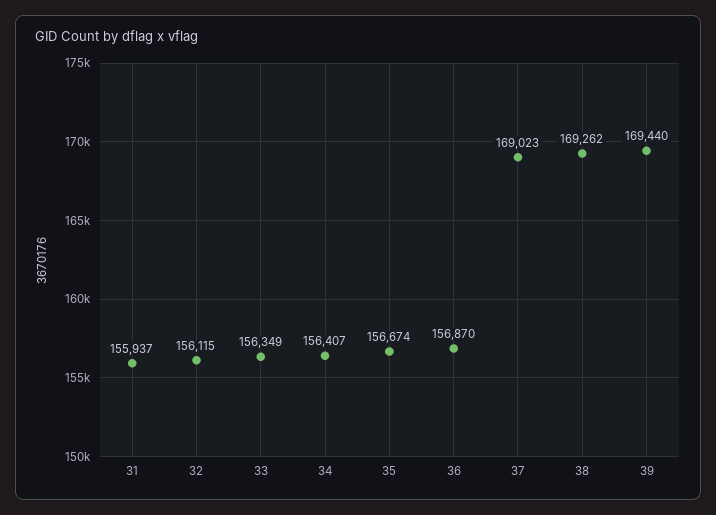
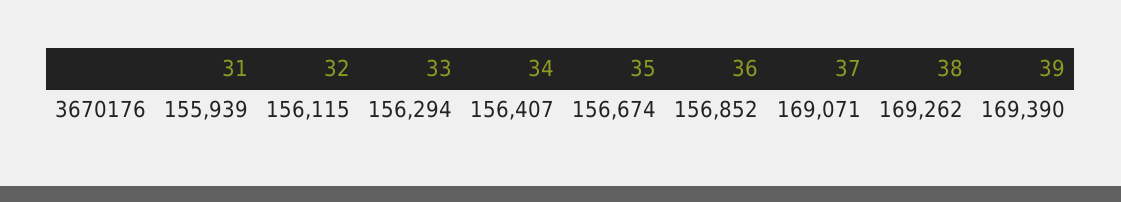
  {
-   "31": 155937,
+   "31": 155939,
    "32": 156115,
-   "33": 156349,
+   "33": 156294,
    "34": 156407,
    "35": 156674,
-   "36": 156870,
+   "36": 156852,
-   "37": 169023,
+   "37": 169071,
    "38": 169262,
-   "39": 169440
+   "39": 169390
  }

